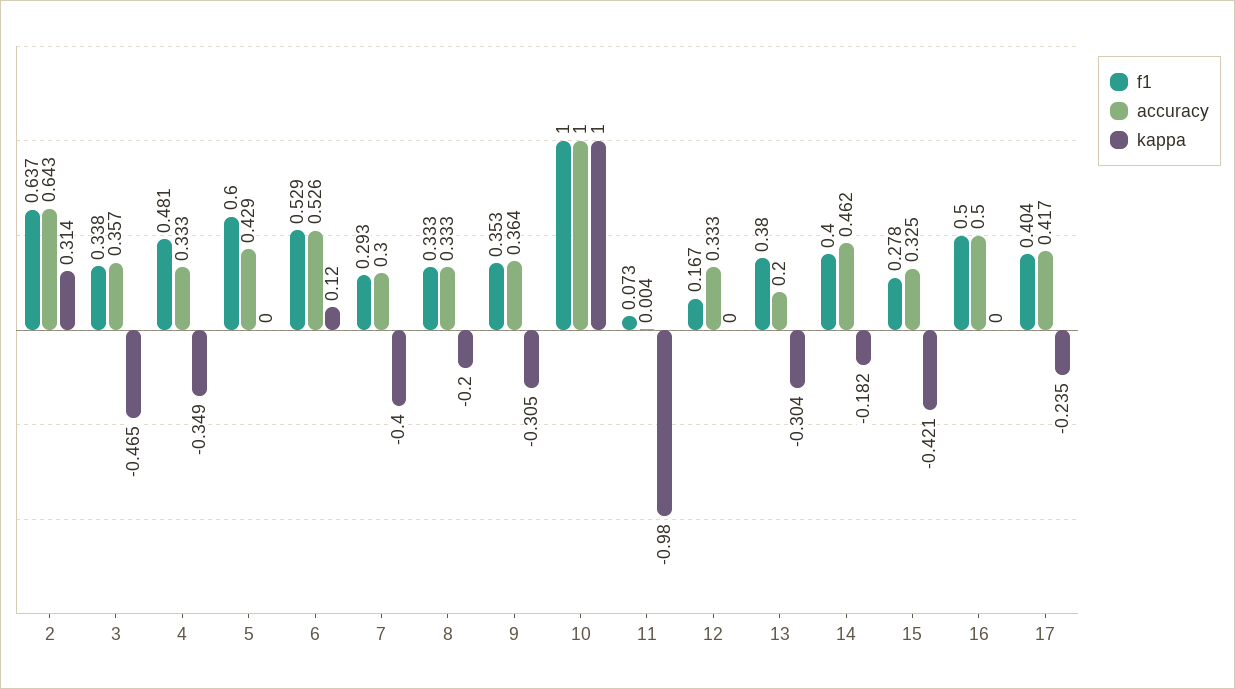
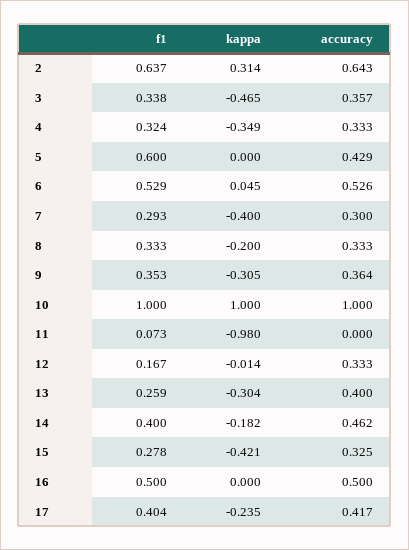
  {
    "f1": {
      "2": 0.637,
      "3": 0.338,
-     "4": 0.481,
+     "4": 0.324,
      "5": 0.6,
      "6": 0.529,
      "7": 0.293,
      "8": 0.333,
      "9": 0.353,
      "10": 1,
      "11": 0.073,
      "12": 0.167,
-     "13": 0.38,
+     "13": 0.259,
      "14": 0.4,
      "15": 0.278,
      "16": 0.5,
      "17": 0.404
    },
    "accuracy": {
      "2": 0.643,
      "3": 0.357,
      "4": 0.333,
      "5": 0.429,
      "6": 0.526,
      "7": 0.3,
      "8": 0.333,
      "9": 0.364,
      "10": 1,
-     "11": 0.004,
+     "11": 0,
      "12": 0.333,
-     "13": 0.2,
+     "13": 0.4,
      "14": 0.462,
      "15": 0.325,
      "16": 0.5,
      "17": 0.417
    },
    "kappa": {
      "2": 0.314,
      "3": -0.465,
      "4": -0.349,
      "5": 0,
-     "6": 0.12,
+     "6": 0.045,
      "7": -0.4,
      "8": -0.2,
      "9": -0.305,
      "10": 1,
      "11": -0.98,
-     "12": 0,
+     "12": -0.014,
      "13": -0.304,
      "14": -0.182,
      "15": -0.421,
      "16": 0,
      "17": -0.235
    }
  }

